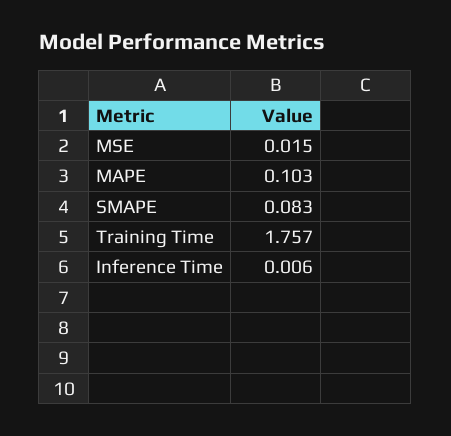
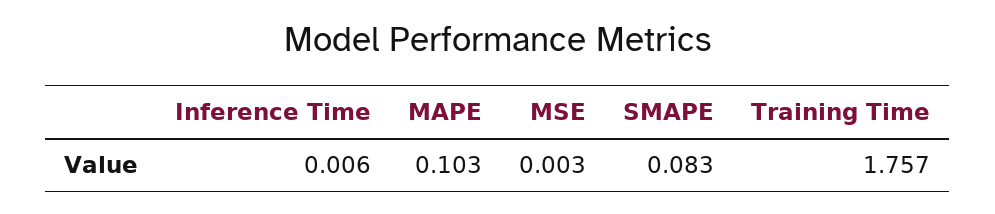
  {
-   "MSE": 0.015,
+   "MSE": 0.003,
    "MAPE": 0.103,
    "SMAPE": 0.083,
    "Training Time": 1.757,
    "Inference Time": 0.006
  }

